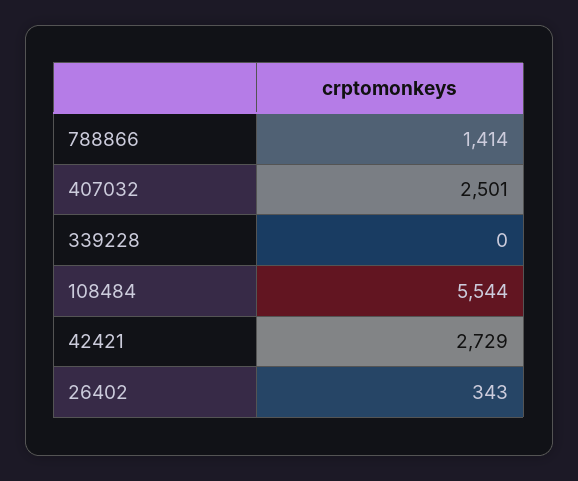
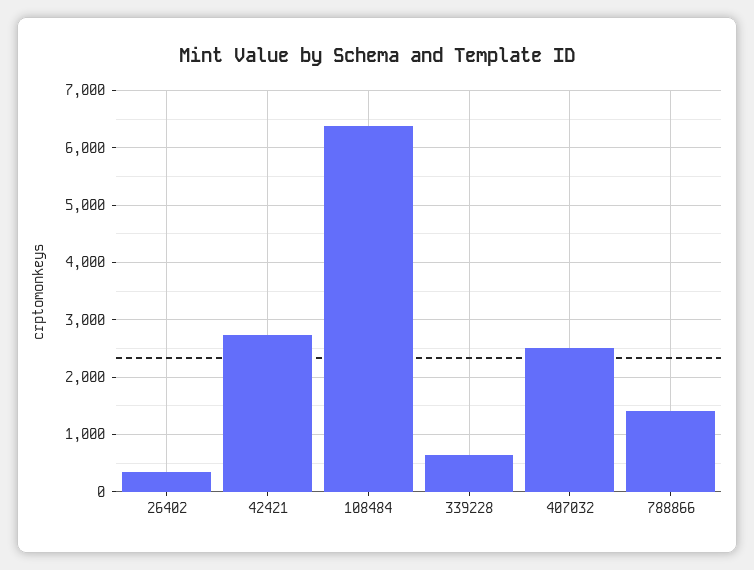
  {
    "788866": 1414,
    "407032": 2501,
-   "339228": 0,
+   "339228": 600,
-   "108484": 5544,
+   "108484": 6400,
    "42421": 2729,
    "26402": 343
  }

